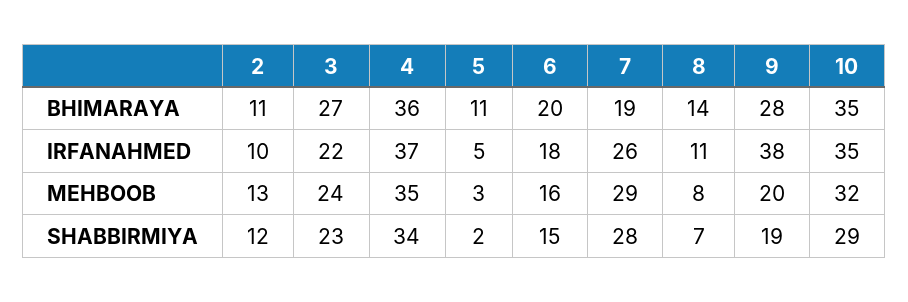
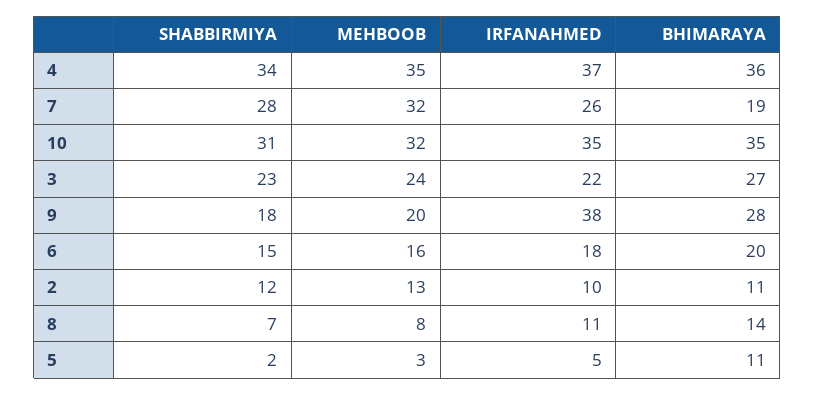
  {
    "2": {
      "BHIMARAYA": 11,
      "IRFANAHMED": 10,
      "MEHBOOB": 13,
      "SHABBIRMIYA": 12
    },
    "3": {
      "BHIMARAYA": 27,
      "IRFANAHMED": 22,
      "MEHBOOB": 24,
      "SHABBIRMIYA": 23
    },
    "4": {
      "BHIMARAYA": 36,
      "IRFANAHMED": 37,
      "MEHBOOB": 35,
      "SHABBIRMIYA": 34
    },
    "5": {
      "BHIMARAYA": 11,
      "IRFANAHMED": 5,
      "MEHBOOB": 3,
      "SHABBIRMIYA": 2
    },
    "6": {
      "BHIMARAYA": 20,
      "IRFANAHMED": 18,
      "MEHBOOB": 16,
      "SHABBIRMIYA": 15
    },
    "7": {
      "BHIMARAYA": 19,
      "IRFANAHMED": 26,
-     "MEHBOOB": 29,
+     "MEHBOOB": 32,
      "SHABBIRMIYA": 28
    },
    "8": {
      "BHIMARAYA": 14,
      "IRFANAHMED": 11,
      "MEHBOOB": 8,
      "SHABBIRMIYA": 7
    },
    "9": {
      "BHIMARAYA": 28,
      "IRFANAHMED": 38,
      "MEHBOOB": 20,
-     "SHABBIRMIYA": 19
+     "SHABBIRMIYA": 18
    },
    "10": {
      "BHIMARAYA": 35,
      "IRFANAHMED": 35,
      "MEHBOOB": 32,
-     "SHABBIRMIYA": 29
+     "SHABBIRMIYA": 31
    }
  }

